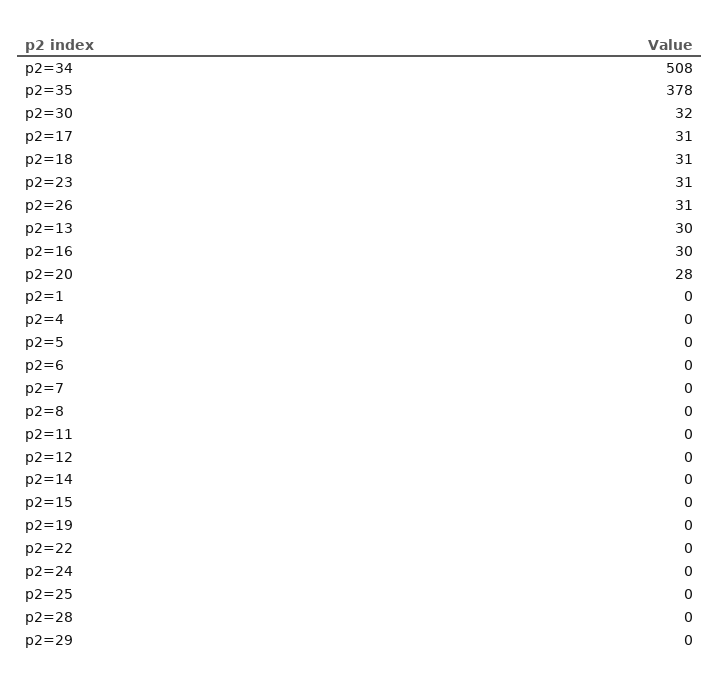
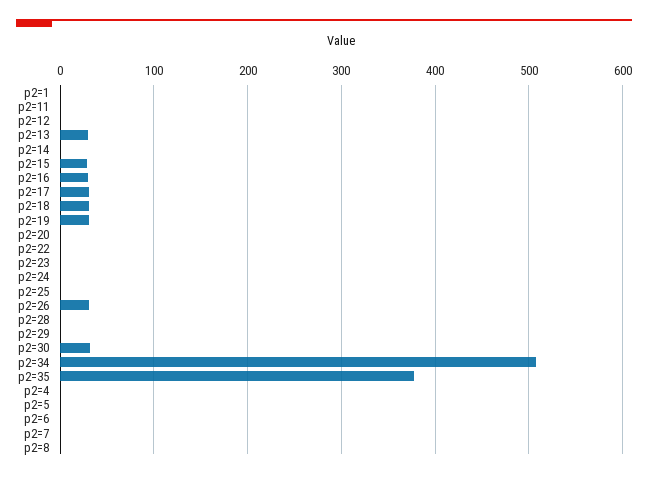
  {
    "p2=34": 508,
    "p2=35": 378,
    "p2=30": 32,
    "p2=17": 31,
    "p2=18": 31,
-   "p2=23": 31,
+   "p2=23": 0,
    "p2=26": 31,
    "p2=13": 30,
    "p2=16": 30,
-   "p2=20": 28,
+   "p2=20": 0,
    "p2=1": 0,
    "p2=4": 0,
    "p2=5": 0,
    "p2=6": 0,
    "p2=7": 0,
    "p2=8": 0,
    "p2=11": 0,
    "p2=12": 0,
    "p2=14": 0,
-   "p2=15": 0,
+   "p2=15": 30,
-   "p2=19": 0,
+   "p2=19": 30,
    "p2=22": 0,
    "p2=24": 0,
    "p2=25": 0,
    "p2=28": 0,
    "p2=29": 0
  }

